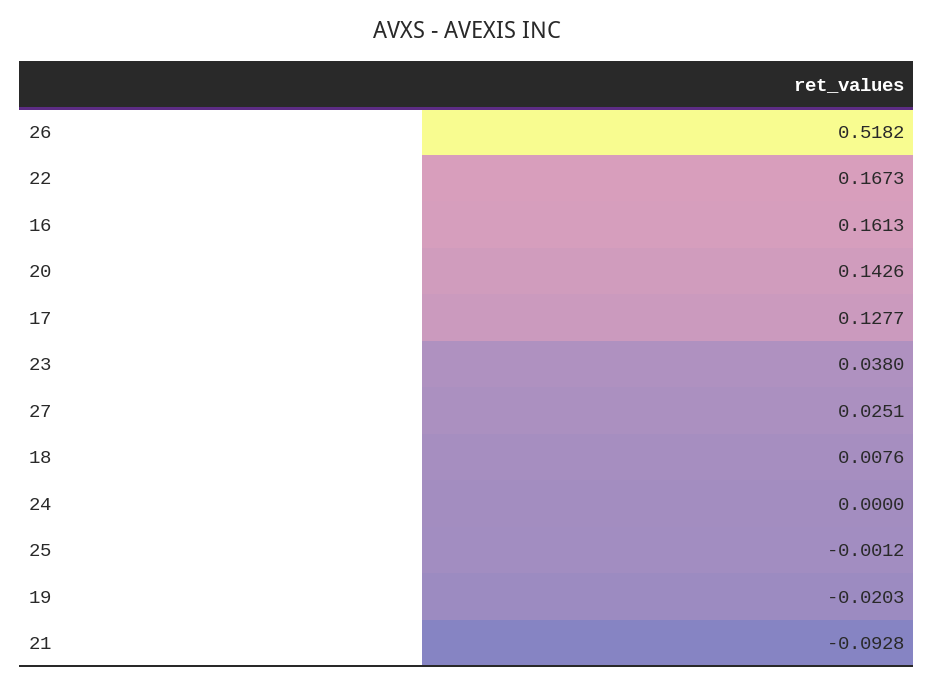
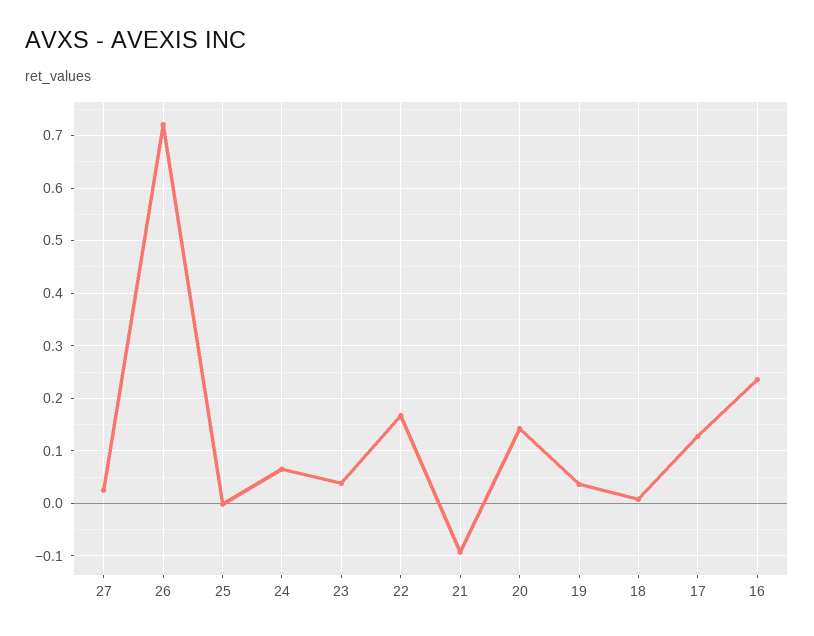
  {
-   "26": 0.5182,
+   "26": 0.72,
    "22": 0.1673,
-   "16": 0.1613,
+   "16": 0.24,
    "20": 0.1426,
    "17": 0.1277,
    "23": 0.038,
    "27": 0.0251,
    "18": 0.0076,
-   "24": 0,
+   "24": 0.06,
    "25": -0.0012,
-   "19": -0.0203,
+   "19": 0.04,
    "21": -0.0928
  }

